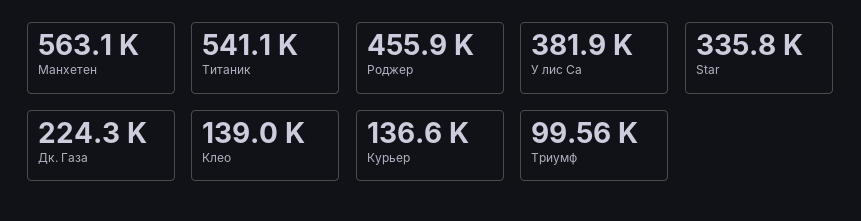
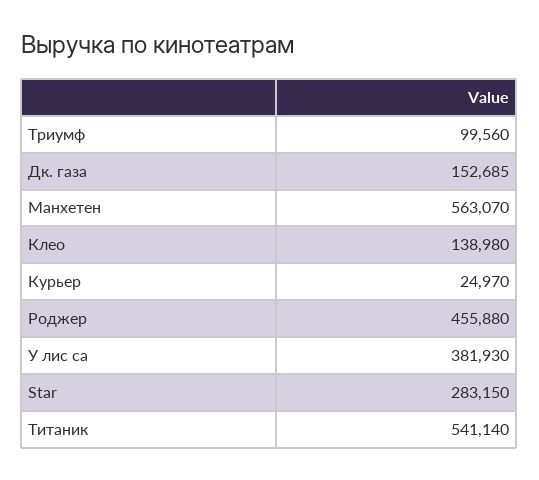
  {
    "Манхетен": 563070,
    "Титаник": 541140,
    "Роджер": 455880,
    "У лис Са": 381930,
-   "Star": 335800,
+   "Star": 283150,
-   "Дк. Газа": 224300,
+   "Дк. Газа": 152685,
    "Клео": 138980,
-   "Курьер": 136600,
+   "Курьер": 24970,
    "Триумф": 99560
  }

